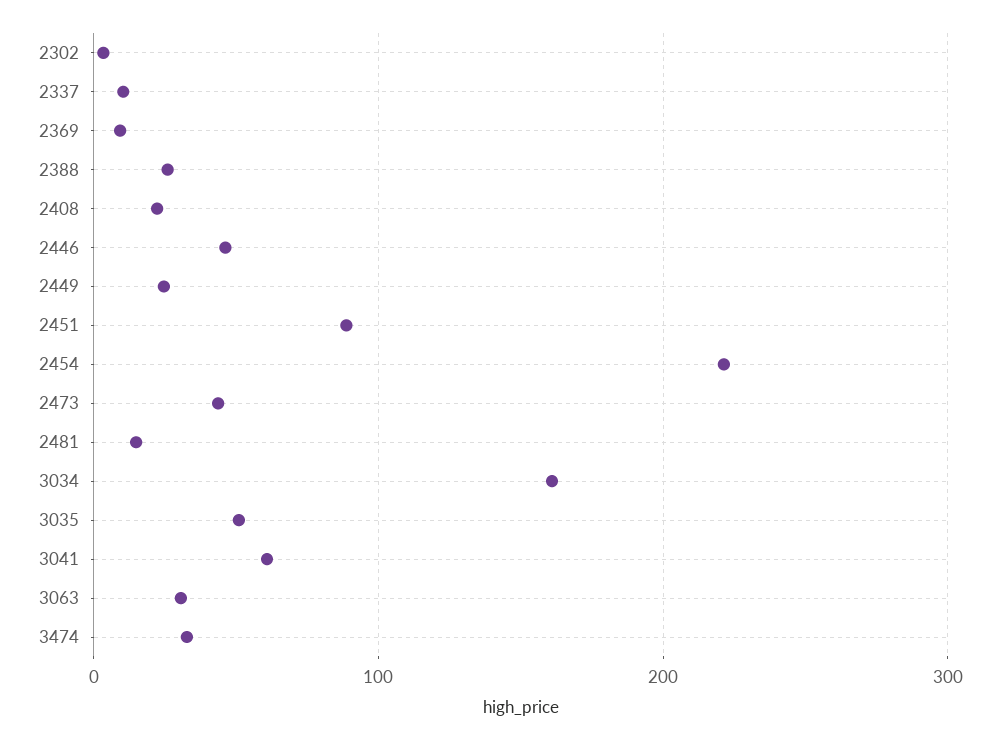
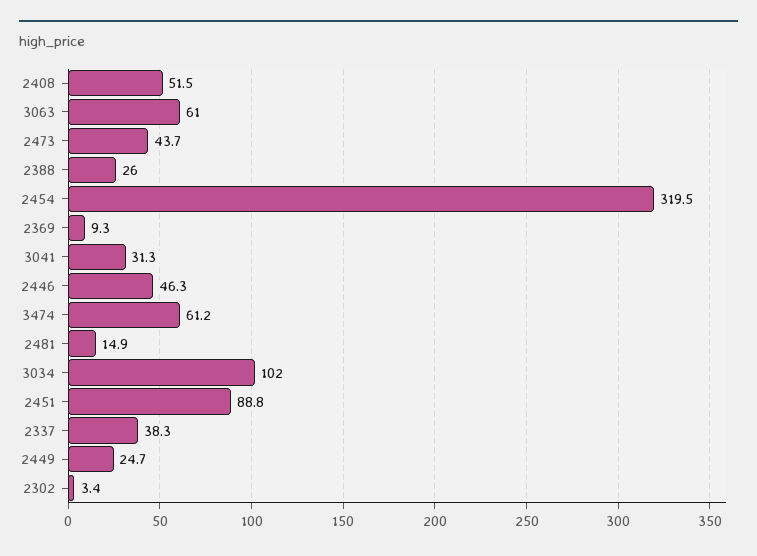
  {
    "2302": 3.4,
-   "2337": 10,
+   "2337": 38.3,
    "2369": 9.3,
    "2388": 26,
-   "2408": 20,
+   "2408": 51.5,
    "2446": 46.3,
    "2449": 24.7,
    "2451": 88.8,
-   "2454": 220,
+   "2454": 319.5,
    "2473": 43.7,
    "2481": 14.9,
-   "3034": 160,
+   "3034": 102,
-   "3035": 50,
-   "3041": 60,
+   "3041": 31.3,
-   "3063": 30,
+   "3063": 61,
-   "3474": 30
+   "3474": 61.2
  }

